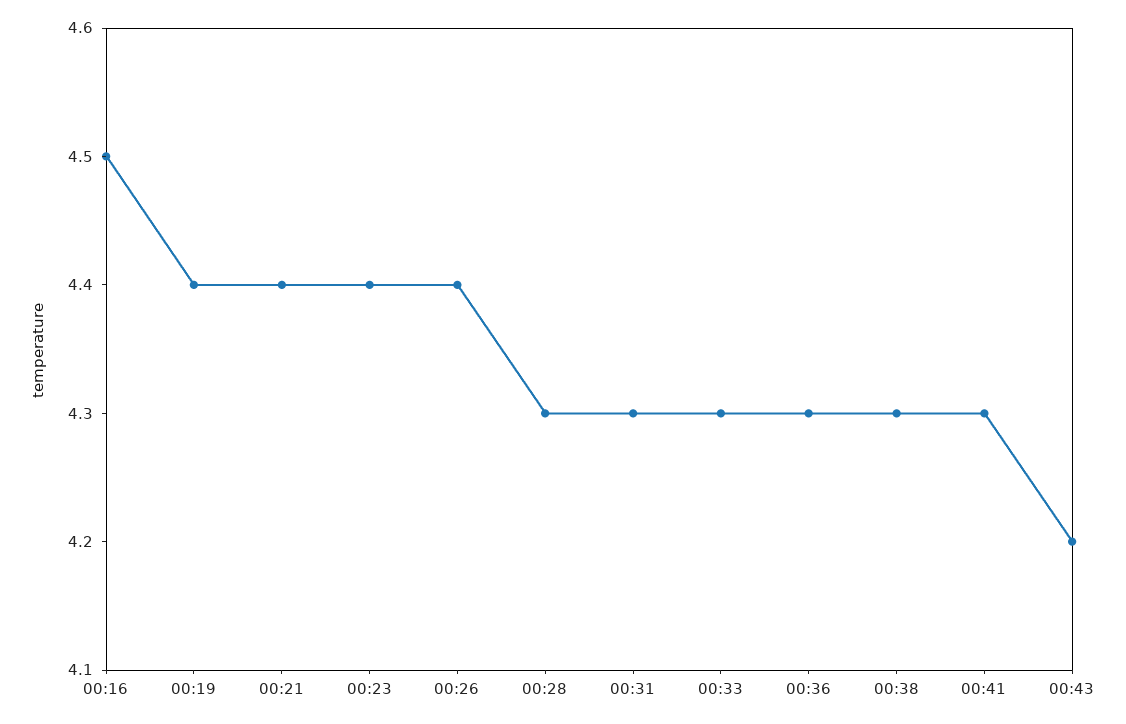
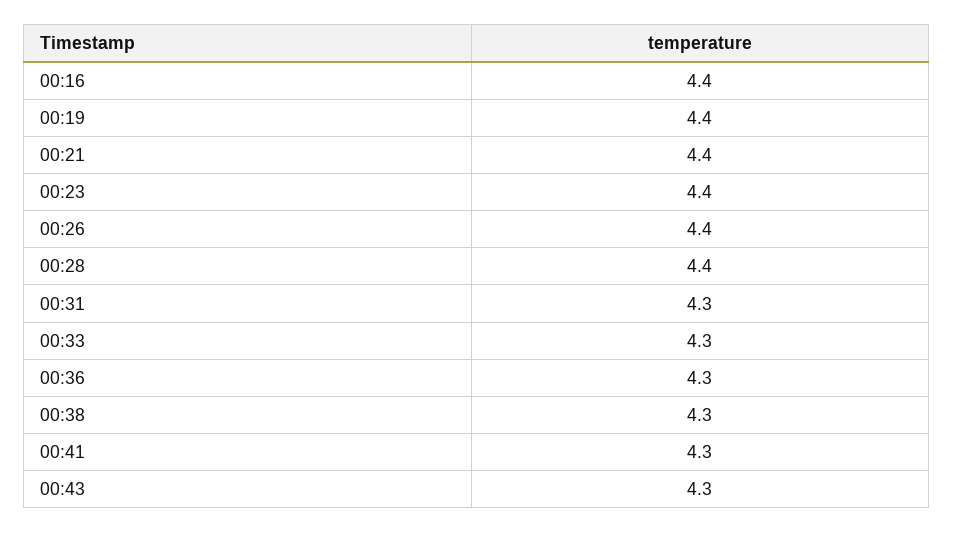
  {
-   "00:16": 4.5,
+   "00:16": 4.4,
    "00:19": 4.4,
    "00:21": 4.4,
    "00:23": 4.4,
    "00:26": 4.4,
-   "00:28": 4.3,
+   "00:28": 4.4,
    "00:31": 4.3,
    "00:33": 4.3,
    "00:36": 4.3,
    "00:38": 4.3,
    "00:41": 4.3,
-   "00:43": 4.2
+   "00:43": 4.3
  }

